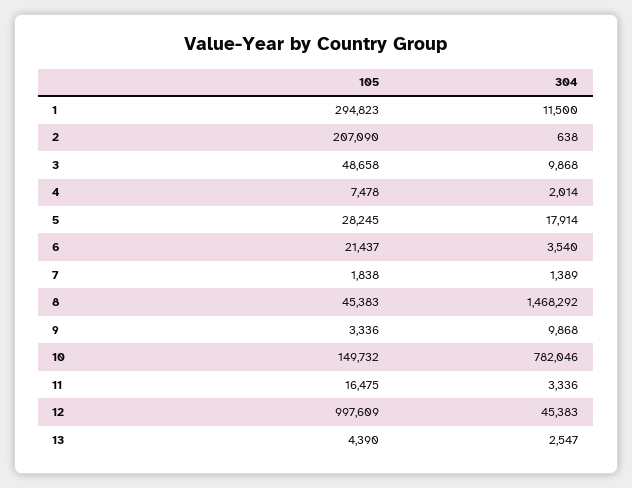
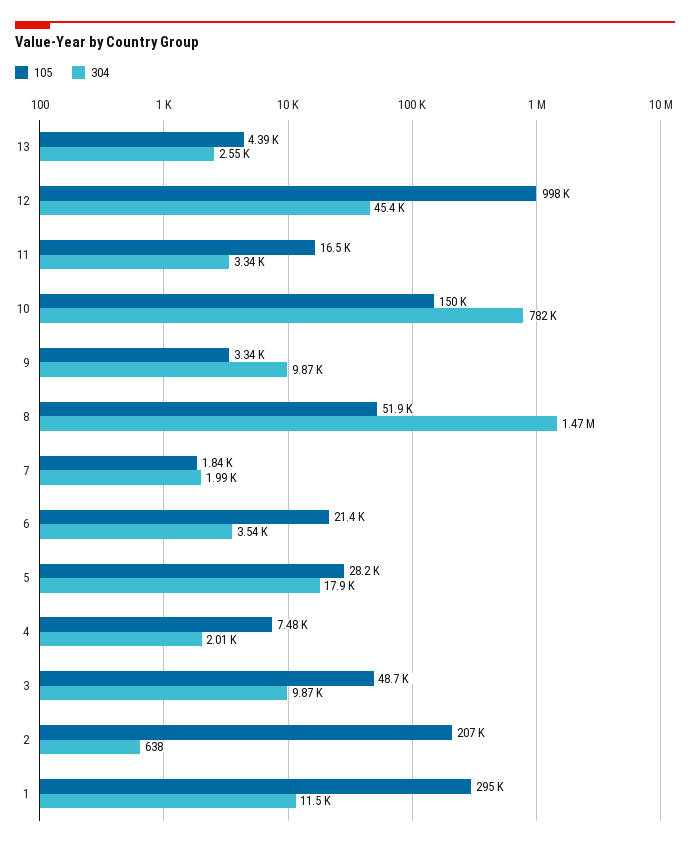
  {
    "105": {
      "1": 294823,
      "2": 207090,
      "3": 48658,
      "4": 7478,
      "5": 28245,
      "6": 21437,
      "7": 1838,
-     "8": 45383,
+     "8": 51900,
      "9": 3336,
      "10": 149732,
      "11": 16475,
      "12": 997609,
      "13": 4390
    },
    "304": {
      "1": 11500,
      "2": 638,
      "3": 9868,
      "4": 2014,
      "5": 17914,
      "6": 3540,
-     "7": 1389,
+     "7": 1990,
      "8": 1468292,
      "9": 9868,
      "10": 782046,
      "11": 3336,
      "12": 45383,
      "13": 2547
    }
  }

